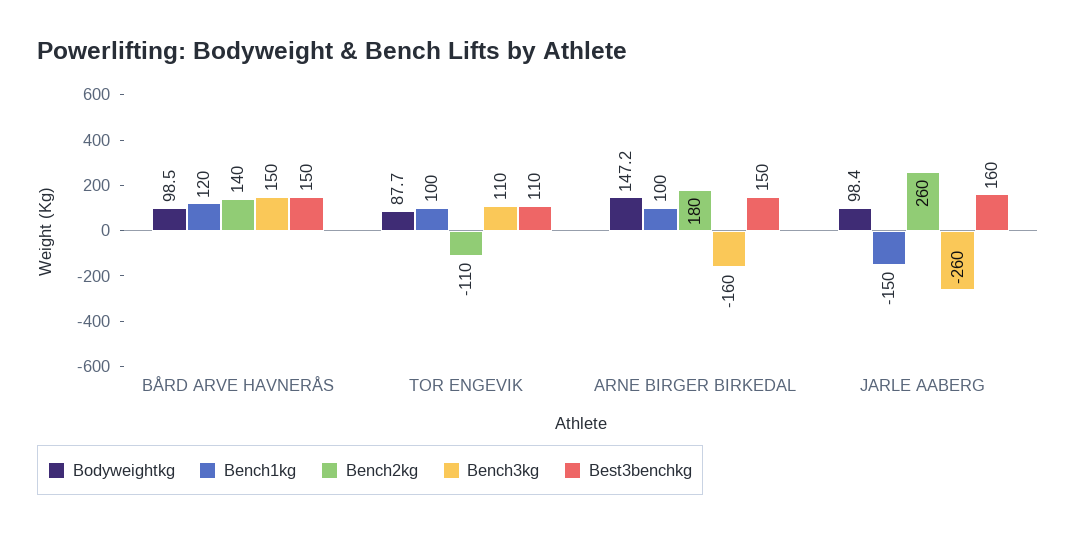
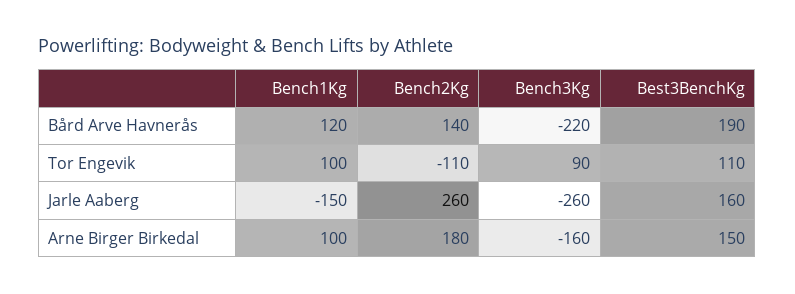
  {
-   "Bodyweightkg": {
-     "BÅRD ARVE HAVNERÅS": 98.5,
-     "TOR ENGEVIK": 87.7,
-     "ARNE BIRGER BIRKEDAL": 147.2,
-     "JARLE AABERG": 98.4
-   },
    "Bench1kg": {
      "BÅRD ARVE HAVNERÅS": 120,
      "TOR ENGEVIK": 100,
      "ARNE BIRGER BIRKEDAL": 100,
      "JARLE AABERG": -150
    },
    "Bench2kg": {
      "BÅRD ARVE HAVNERÅS": 140,
      "TOR ENGEVIK": -110,
      "ARNE BIRGER BIRKEDAL": 180,
      "JARLE AABERG": 260
    },
    "Bench3kg": {
-     "BÅRD ARVE HAVNERÅS": 150,
+     "BÅRD ARVE HAVNERÅS": -220,
-     "TOR ENGEVIK": 110,
+     "TOR ENGEVIK": 90,
      "ARNE BIRGER BIRKEDAL": -160,
      "JARLE AABERG": -260
    },
    "Best3benchkg": {
-     "BÅRD ARVE HAVNERÅS": 150,
+     "BÅRD ARVE HAVNERÅS": 190,
      "TOR ENGEVIK": 110,
      "ARNE BIRGER BIRKEDAL": 150,
      "JARLE AABERG": 160
    }
  }

